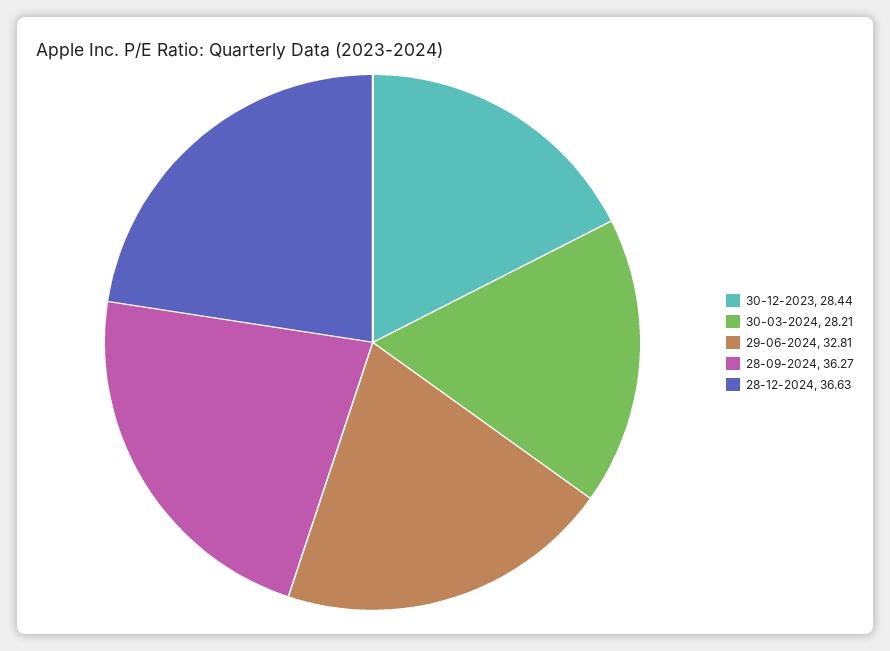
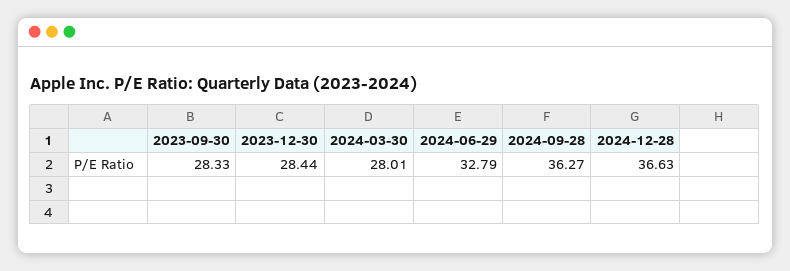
  {
    "30-12-2023": 28.44,
-   "30-03-2024": 28.21,
+   "30-03-2024": 28.01,
-   "29-06-2024": 32.81,
+   "29-06-2024": 32.79,
    "28-09-2024": 36.27,
-   "28-12-2024": 36.63
+   "28-12-2024": 36.63,
+   "2023-09-30": 28.33
  }

